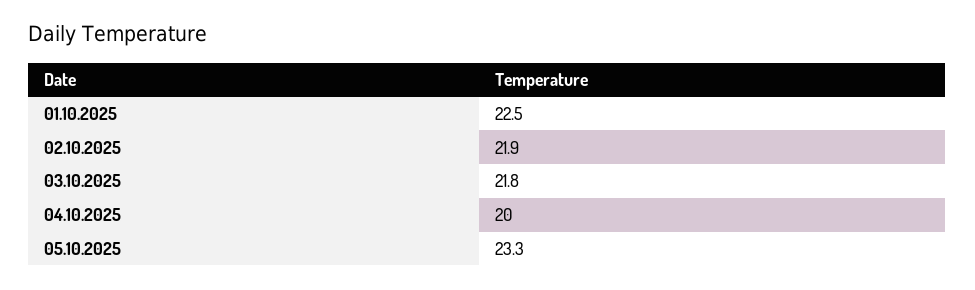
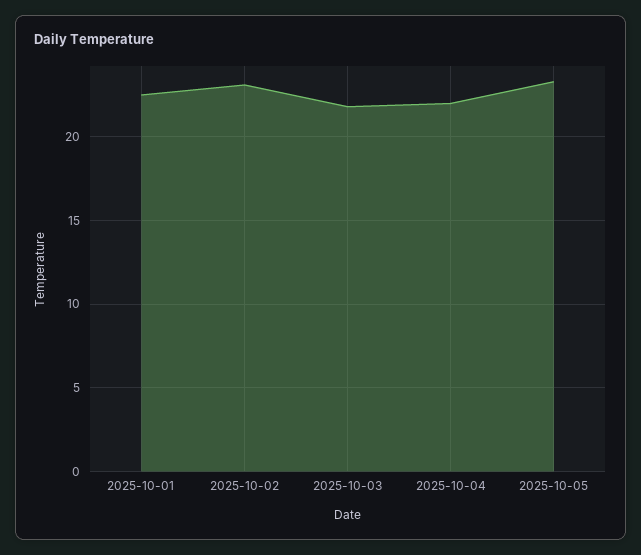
  {
    "01.10.2025": 22.5,
-   "02.10.2025": 21.9,
+   "02.10.2025": 23,
    "03.10.2025": 21.8,
-   "04.10.2025": 20,
+   "04.10.2025": 22,
    "05.10.2025": 23.3
  }

